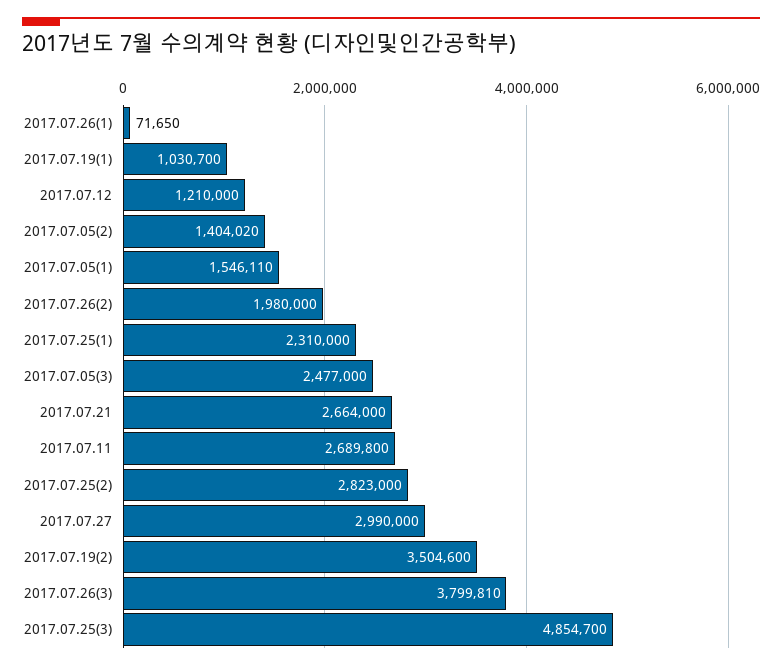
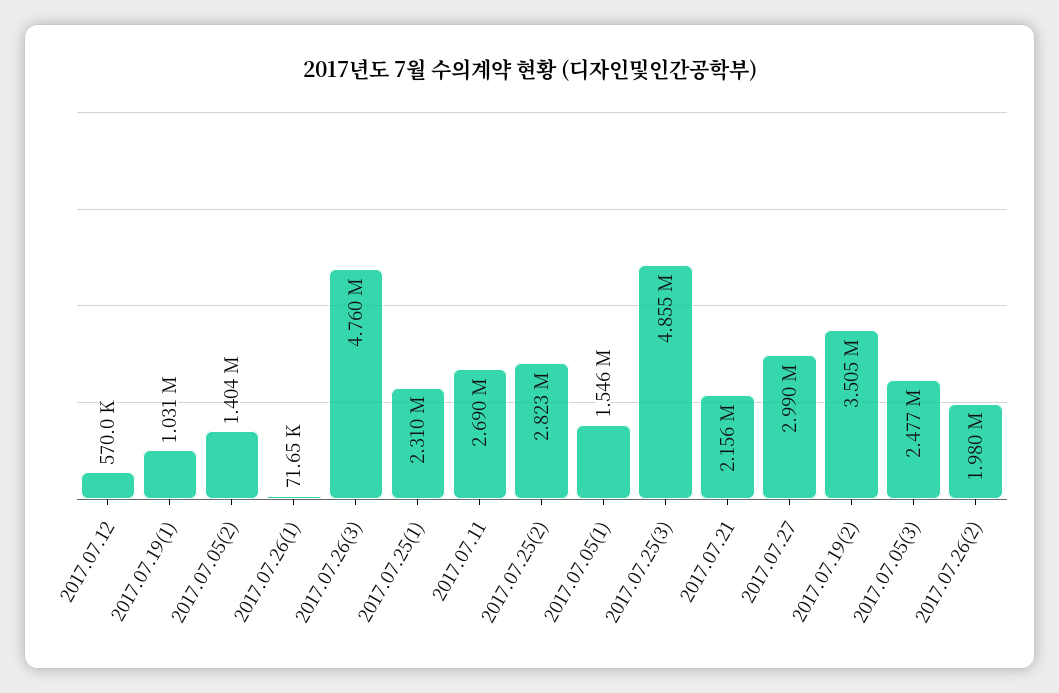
  {
    "2017.07.26(1)": 71650,
    "2017.07.19(1)": 1030700,
-   "2017.07.12": 1210000,
+   "2017.07.12": 570000,
    "2017.07.05(2)": 1404020,
    "2017.07.05(1)": 1546110,
    "2017.07.26(2)": 1980000,
    "2017.07.25(1)": 2310000,
    "2017.07.05(3)": 2477000,
-   "2017.07.21": 2664000,
+   "2017.07.21": 2156000,
    "2017.07.11": 2689800,
    "2017.07.25(2)": 2823000,
    "2017.07.27": 2990000,
    "2017.07.19(2)": 3504600,
-   "2017.07.26(3)": 3799810,
+   "2017.07.26(3)": 4760000,
    "2017.07.25(3)": 4854700
  }

